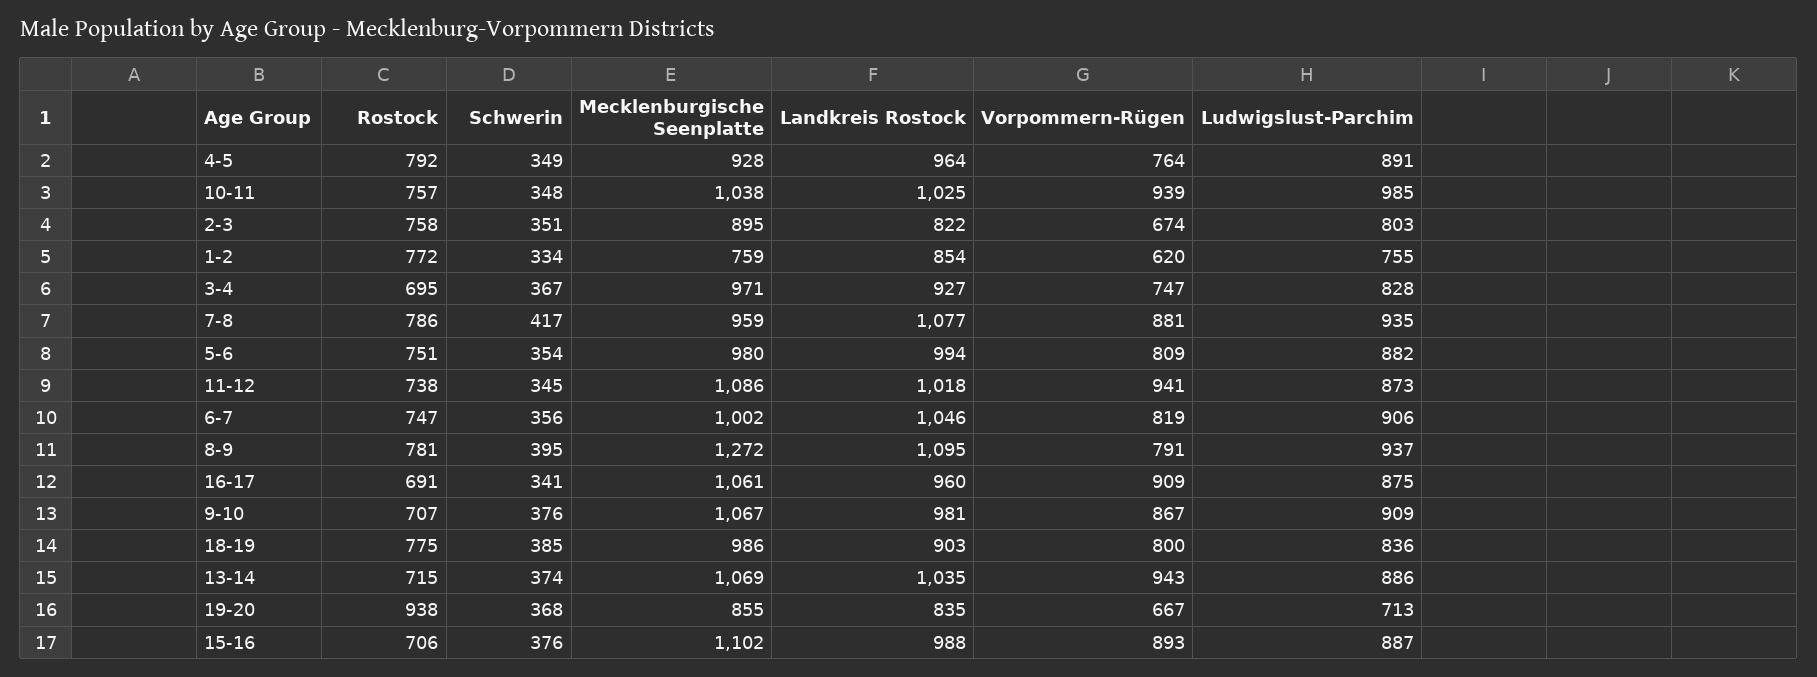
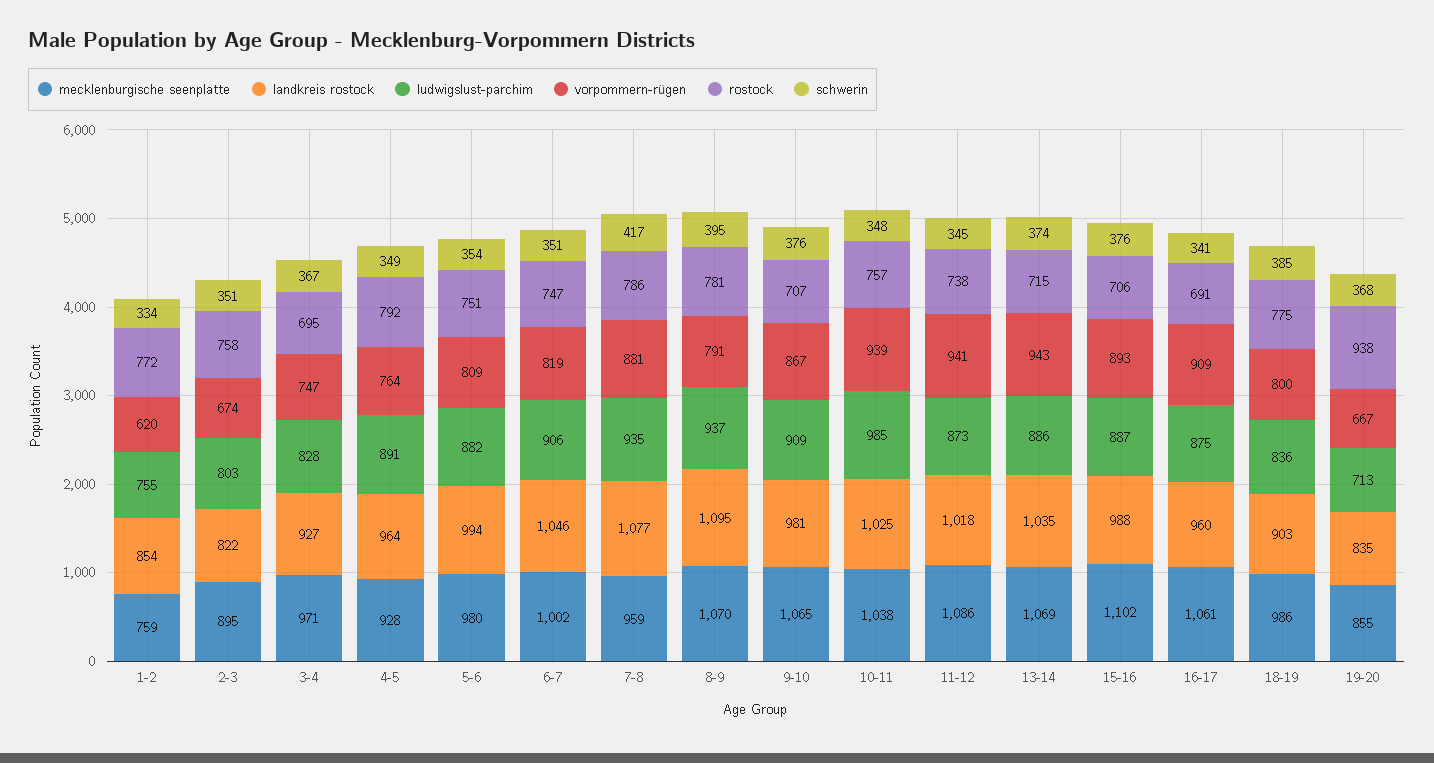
  {
    "Rostock": {
      "4-5": 792,
      "10-11": 757,
      "2-3": 758,
      "1-2": 772,
      "3-4": 695,
      "7-8": 786,
      "5-6": 751,
      "11-12": 738,
      "6-7": 747,
      "8-9": 781,
      "16-17": 691,
      "9-10": 707,
      "18-19": 775,
      "13-14": 715,
      "19-20": 938,
      "15-16": 706
    },
    "Schwerin": {
      "4-5": 349,
      "10-11": 348,
      "2-3": 351,
      "1-2": 334,
      "3-4": 367,
      "7-8": 417,
      "5-6": 354,
      "11-12": 345,
-     "6-7": 356,
+     "6-7": 351,
      "8-9": 395,
      "16-17": 341,
      "9-10": 376,
      "18-19": 385,
      "13-14": 374,
      "19-20": 368,
      "15-16": 376
    },
    "Mecklenburgische Seenplatte": {
      "4-5": 928,
      "10-11": 1038,
      "2-3": 895,
      "1-2": 759,
      "3-4": 971,
      "7-8": 959,
      "5-6": 980,
      "11-12": 1086,
      "6-7": 1002,
-     "8-9": 1272,
+     "8-9": 1070,
      "16-17": 1061,
-     "9-10": 1067,
+     "9-10": 1065,
      "18-19": 986,
      "13-14": 1069,
      "19-20": 855,
      "15-16": 1102
    },
    "Landkreis Rostock": {
      "4-5": 964,
      "10-11": 1025,
      "2-3": 822,
      "1-2": 854,
      "3-4": 927,
      "7-8": 1077,
      "5-6": 994,
      "11-12": 1018,
      "6-7": 1046,
      "8-9": 1095,
      "16-17": 960,
      "9-10": 981,
      "18-19": 903,
      "13-14": 1035,
      "19-20": 835,
      "15-16": 988
    },
    "Vorpommern-Rügen": {
      "4-5": 764,
      "10-11": 939,
      "2-3": 674,
      "1-2": 620,
      "3-4": 747,
      "7-8": 881,
      "5-6": 809,
      "11-12": 941,
      "6-7": 819,
      "8-9": 791,
      "16-17": 909,
      "9-10": 867,
      "18-19": 800,
      "13-14": 943,
      "19-20": 667,
      "15-16": 893
    },
    "Ludwigslust-Parchim": {
      "4-5": 891,
      "10-11": 985,
      "2-3": 803,
      "1-2": 755,
      "3-4": 828,
      "7-8": 935,
      "5-6": 882,
      "11-12": 873,
      "6-7": 906,
      "8-9": 937,
      "16-17": 875,
      "9-10": 909,
      "18-19": 836,
      "13-14": 886,
      "19-20": 713,
      "15-16": 887
    }
  }

